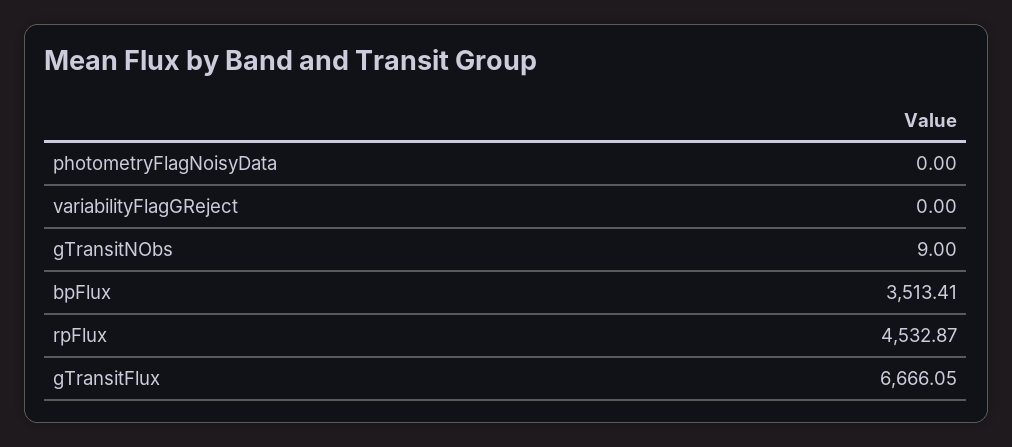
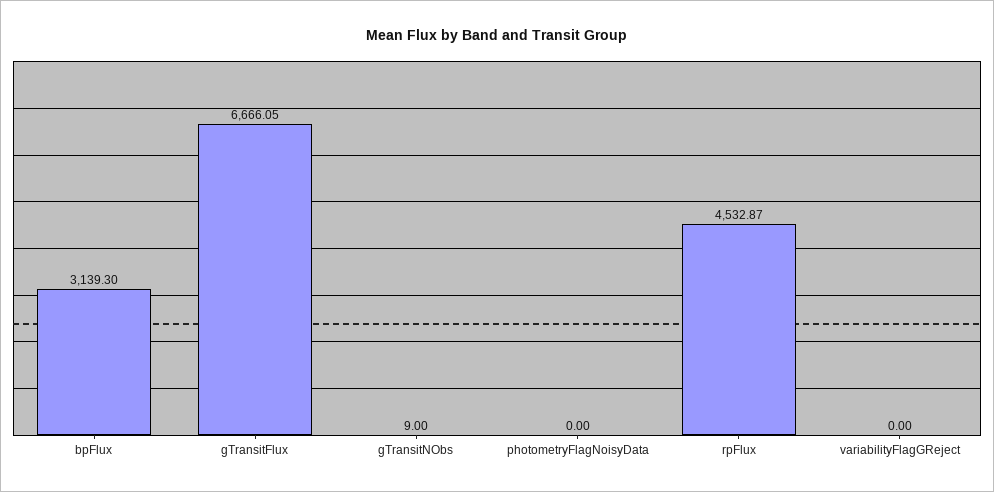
  {
    "photometryFlagNoisyData": 0,
    "variabilityFlagGReject": 0,
    "gTransitNObs": 9,
-   "bpFlux": 3513.41,
+   "bpFlux": 3139.3,
    "rpFlux": 4532.87,
    "gTransitFlux": 6666.05
  }

